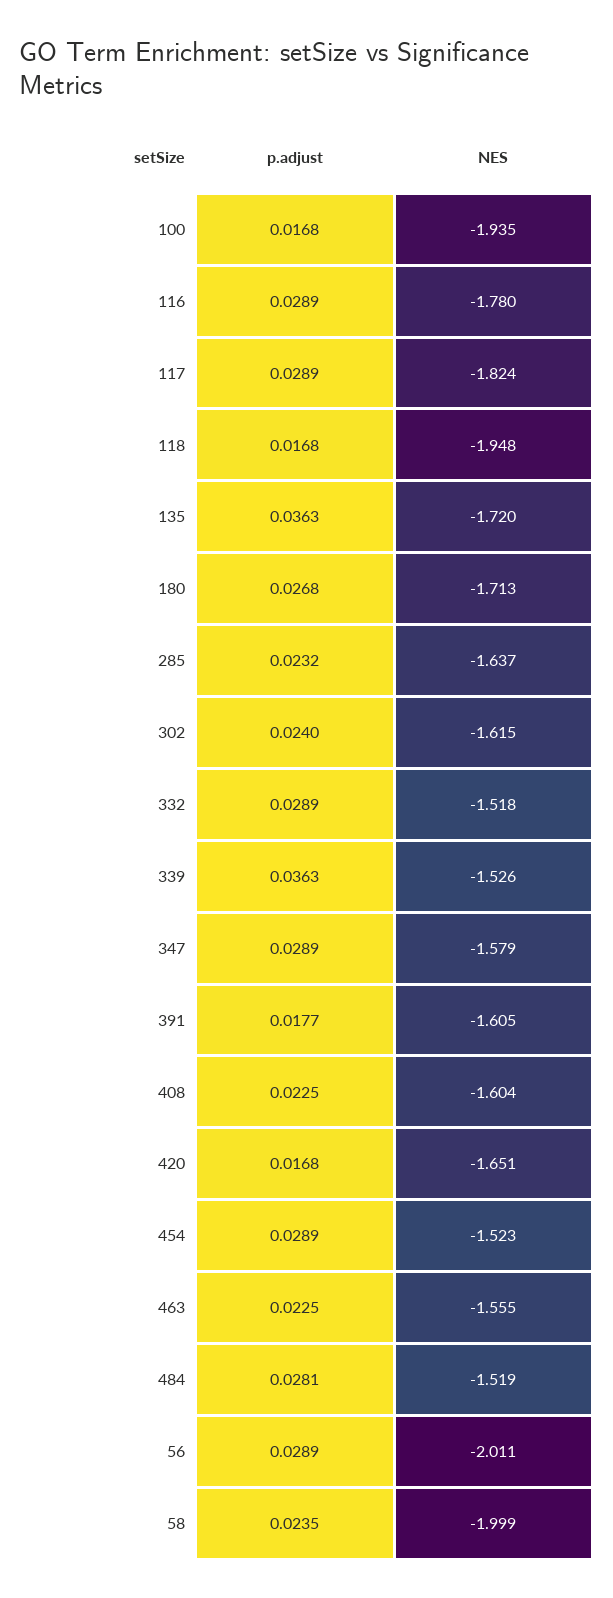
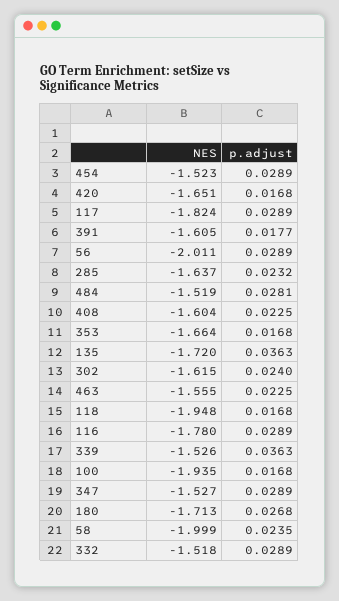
  {
    "p.adjust": {
      "100": 0.0168,
      "116": 0.0289,
      "117": 0.0289,
      "118": 0.0168,
      "135": 0.0363,
      "180": 0.0268,
      "285": 0.0232,
      "302": 0.024,
      "332": 0.0289,
      "339": 0.0363,
      "347": 0.0289,
      "391": 0.0177,
      "408": 0.0225,
      "420": 0.0168,
      "454": 0.0289,
      "463": 0.0225,
      "484": 0.0281,
      "56": 0.0289,
-     "58": 0.0235
+     "58": 0.0235,
+     "353": 0.0168
    },
    "NES": {
      "100": -1.935,
      "116": -1.78,
      "117": -1.824,
      "118": -1.948,
      "135": -1.72,
      "180": -1.713,
      "285": -1.637,
      "302": -1.615,
      "332": -1.518,
      "339": -1.526,
-     "347": -1.579,
+     "347": -1.527,
      "391": -1.605,
      "408": -1.604,
      "420": -1.651,
      "454": -1.523,
      "463": -1.555,
      "484": -1.519,
      "56": -2.011,
-     "58": -1.999
+     "58": -1.999,
+     "353": -1.664
    }
  }

